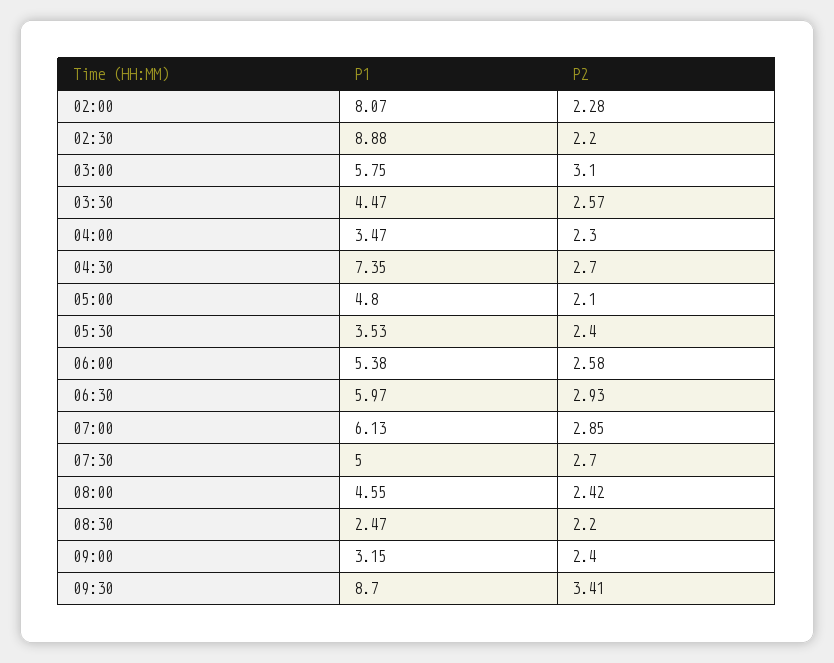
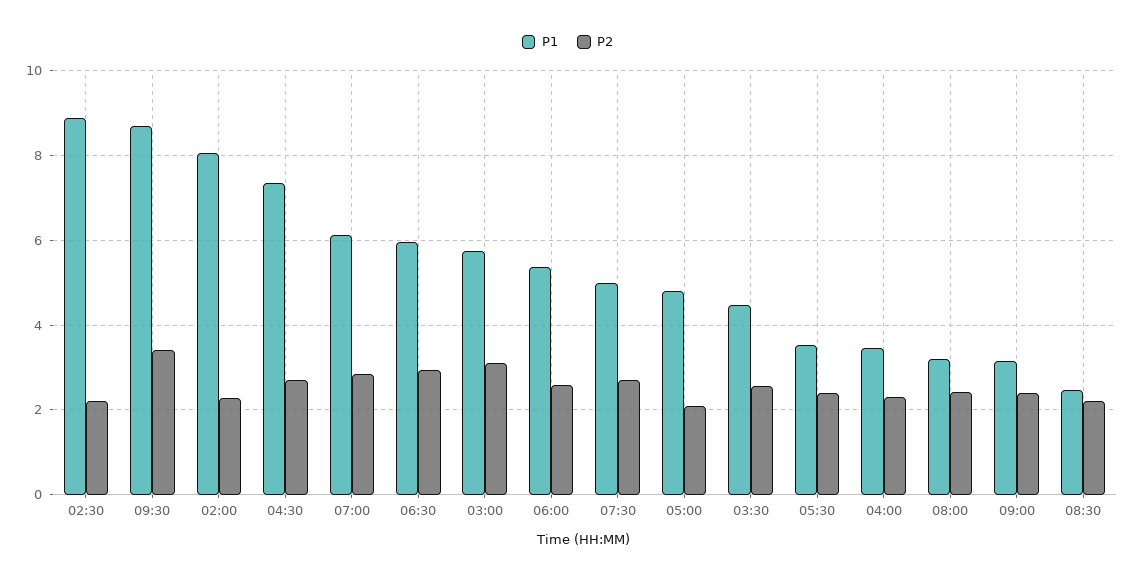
  {
    "P1": {
      "02:00": 8.07,
      "02:30": 8.88,
      "03:00": 5.75,
      "03:30": 4.47,
      "04:00": 3.47,
      "04:30": 7.35,
      "05:00": 4.8,
      "05:30": 3.53,
      "06:00": 5.38,
      "06:30": 5.97,
      "07:00": 6.13,
      "07:30": 5,
-     "08:00": 4.55,
+     "08:00": 3.2,
      "08:30": 2.47,
      "09:00": 3.15,
      "09:30": 8.7
    },
    "P2": {
      "02:00": 2.28,
      "02:30": 2.2,
      "03:00": 3.1,
      "03:30": 2.57,
      "04:00": 2.3,
      "04:30": 2.7,
      "05:00": 2.1,
      "05:30": 2.4,
      "06:00": 2.58,
      "06:30": 2.93,
      "07:00": 2.85,
      "07:30": 2.7,
      "08:00": 2.42,
      "08:30": 2.2,
      "09:00": 2.4,
      "09:30": 3.41
    }
  }

